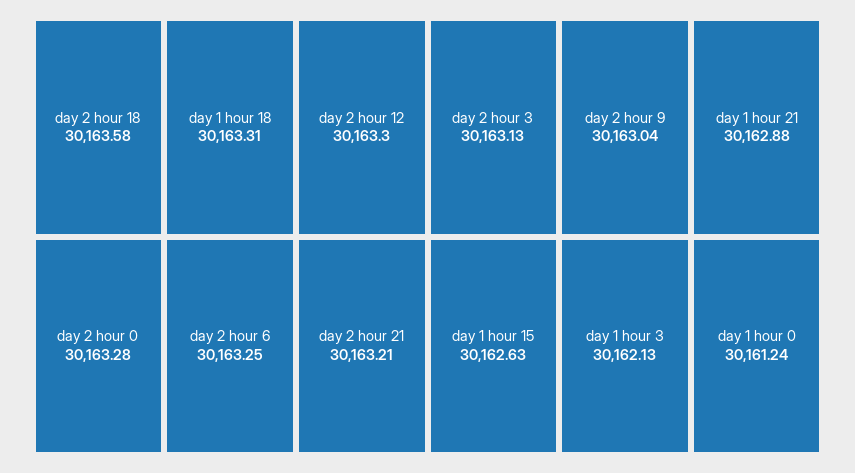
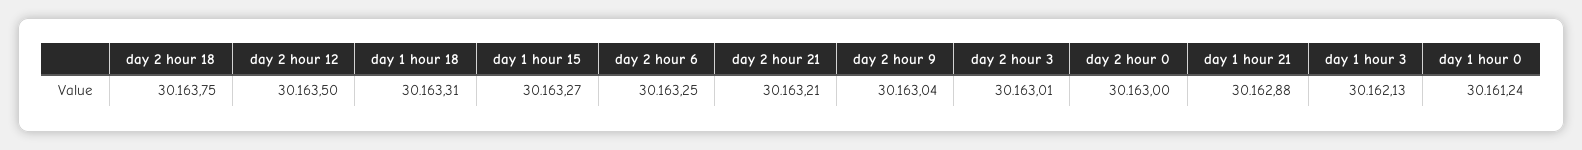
  {
-   "day 2 hour 18": 30163.58,
+   "day 2 hour 18": 30163.75,
    "day 1 hour 18": 30163.31,
-   "day 2 hour 12": 30163.3,
+   "day 2 hour 12": 30163.5,
-   "day 2 hour 0": 30163.28,
+   "day 2 hour 0": 30163,
    "day 2 hour 6": 30163.25,
    "day 2 hour 21": 30163.21,
-   "day 2 hour 3": 30163.13,
+   "day 2 hour 3": 30163.01,
    "day 2 hour 9": 30163.04,
    "day 1 hour 21": 30162.88,
-   "day 1 hour 15": 30162.63,
+   "day 1 hour 15": 30163.27,
    "day 1 hour 3": 30162.13,
    "day 1 hour 0": 30161.24
  }

